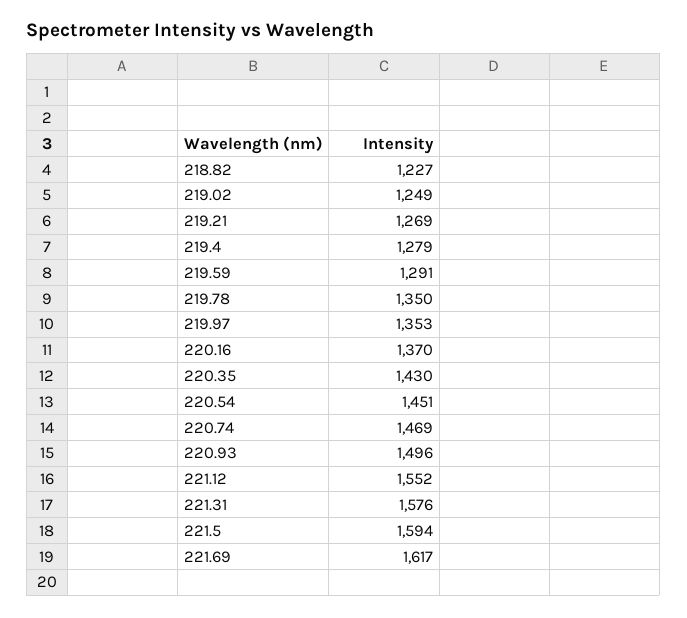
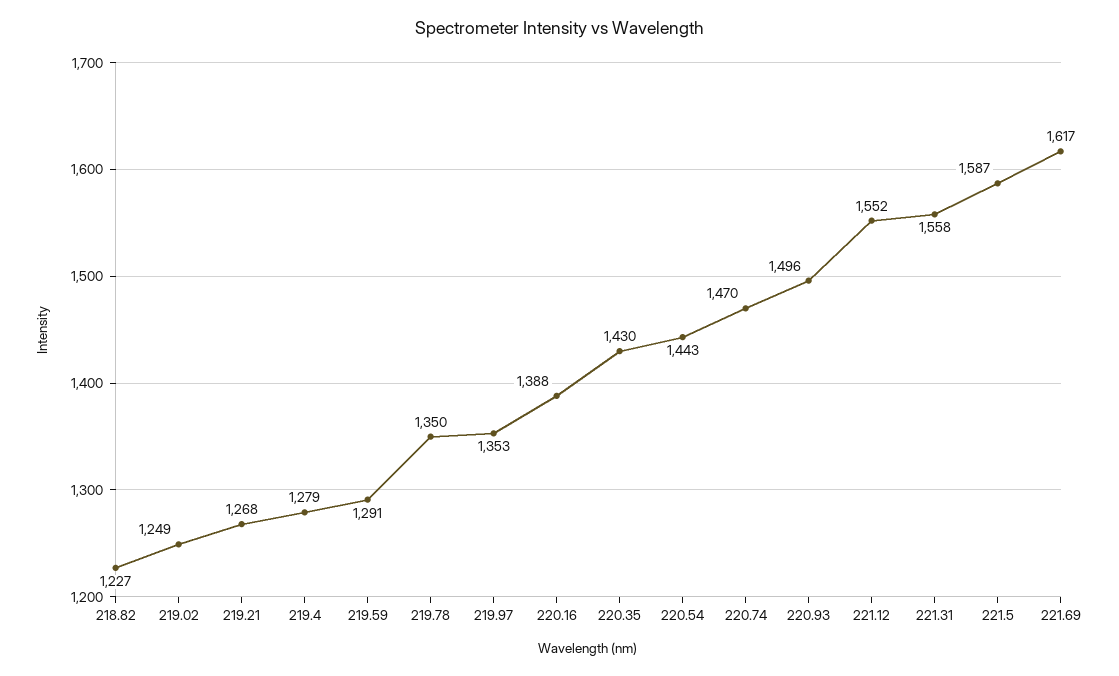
  {
    "218.82": 1227,
    "219.02": 1249,
-   "219.21": 1269,
+   "219.21": 1268,
    "219.4": 1279,
    "219.59": 1291,
    "219.78": 1350,
    "219.97": 1353,
-   "220.16": 1370,
+   "220.16": 1388,
    "220.35": 1430,
-   "220.54": 1451,
+   "220.54": 1443,
-   "220.74": 1469,
+   "220.74": 1470,
    "220.93": 1496,
    "221.12": 1552,
-   "221.31": 1576,
+   "221.31": 1558,
-   "221.5": 1594,
+   "221.5": 1587,
    "221.69": 1617
  }

